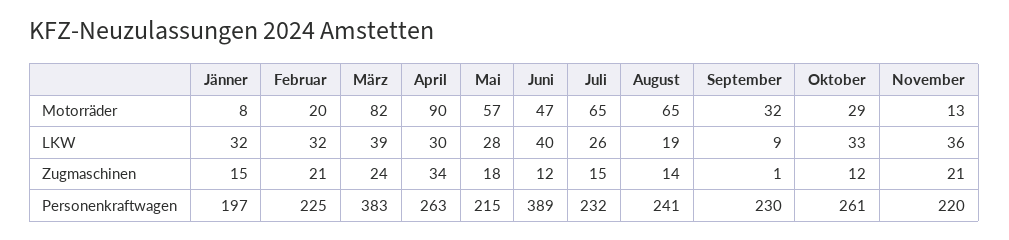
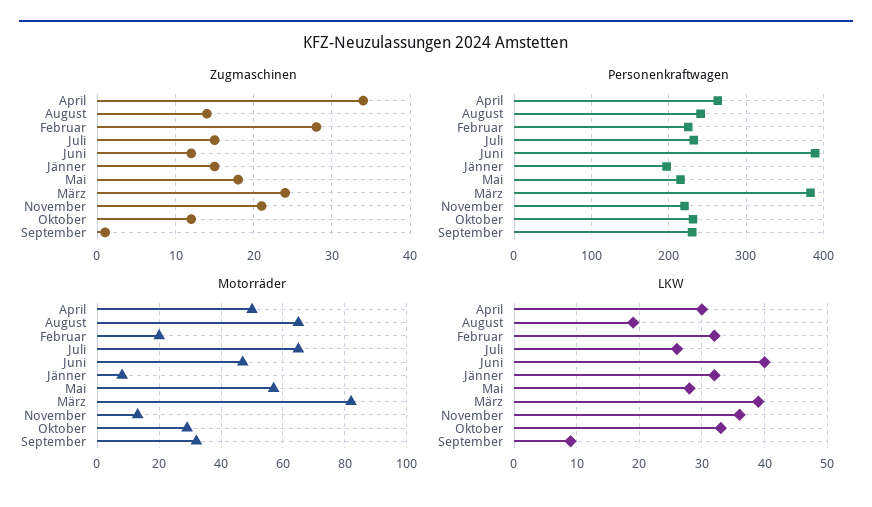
  {
    "Motorräder": {
      "Jänner": 8,
      "Februar": 20,
      "März": 82,
-     "April": 90,
+     "April": 50,
      "Mai": 57,
      "Juni": 47,
      "Juli": 65,
      "August": 65,
      "September": 32,
      "Oktober": 29,
      "November": 13
    },
    "LKW": {
      "Jänner": 32,
      "Februar": 32,
      "März": 39,
      "April": 30,
      "Mai": 28,
      "Juni": 40,
      "Juli": 26,
      "August": 19,
      "September": 9,
      "Oktober": 33,
      "November": 36
    },
    "Zugmaschinen": {
      "Jänner": 15,
-     "Februar": 21,
+     "Februar": 28,
      "März": 24,
      "April": 34,
      "Mai": 18,
      "Juni": 12,
      "Juli": 15,
      "August": 14,
      "September": 1,
      "Oktober": 12,
      "November": 21
    },
    "Personenkraftwagen": {
      "Jänner": 197,
      "Februar": 225,
      "März": 383,
      "April": 263,
      "Mai": 215,
      "Juni": 389,
      "Juli": 232,
      "August": 241,
      "September": 230,
-     "Oktober": 261,
+     "Oktober": 230,
      "November": 220
    }
  }

